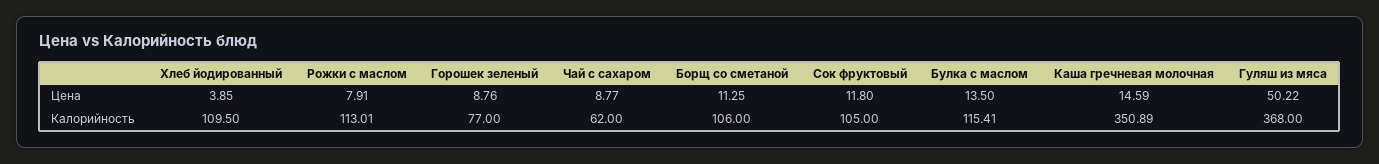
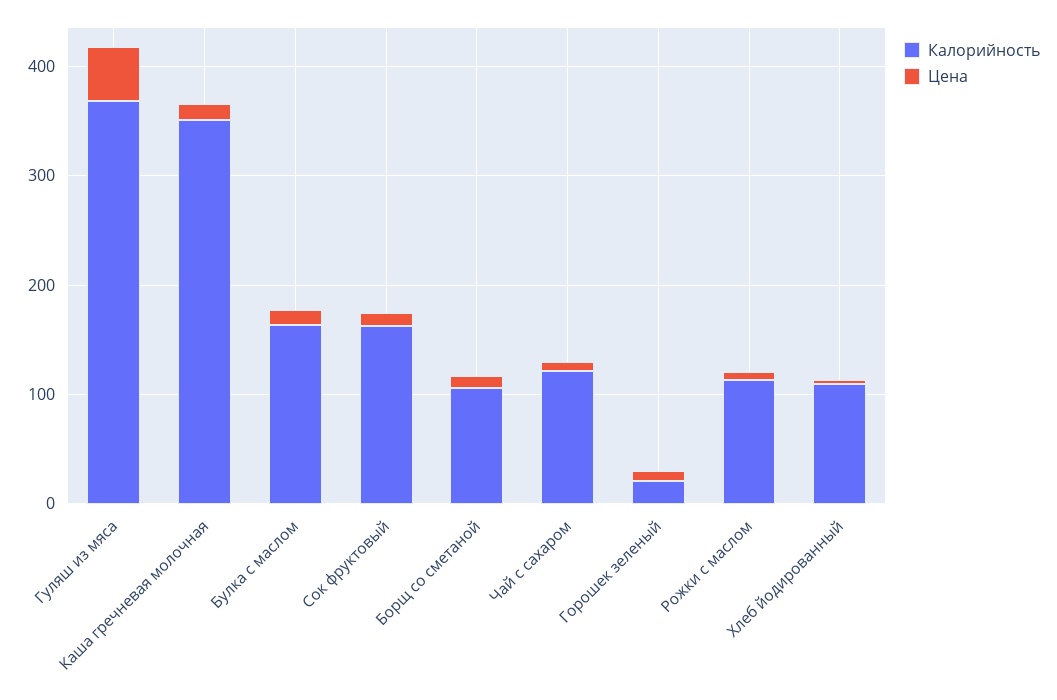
  {
    "Цена": {
      "Хлеб йодированный": 3.85,
      "Рожки с маслом": 7.91,
      "Горошек зеленый": 8.76,
      "Чай с сахаром": 8.77,
      "Борщ со сметаной": 11.25,
      "Сок фруктовый": 11.8,
      "Булка с маслом": 13.5,
      "Каша гречневая молочная": 14.59,
      "Гуляш из мяса": 50.22
    },
    "Калорийность": {
      "Хлеб йодированный": 109.5,
      "Рожки с маслом": 113.01,
-     "Горошек зеленый": 77,
+     "Горошек зеленый": 20,
-     "Чай с сахаром": 62,
+     "Чай с сахаром": 120,
      "Борщ со сметаной": 106,
-     "Сок фруктовый": 105,
+     "Сок фруктовый": 160,
-     "Булка с маслом": 115.41,
+     "Булка с маслом": 160,
      "Каша гречневая молочная": 350.89,
      "Гуляш из мяса": 368
    }
  }

